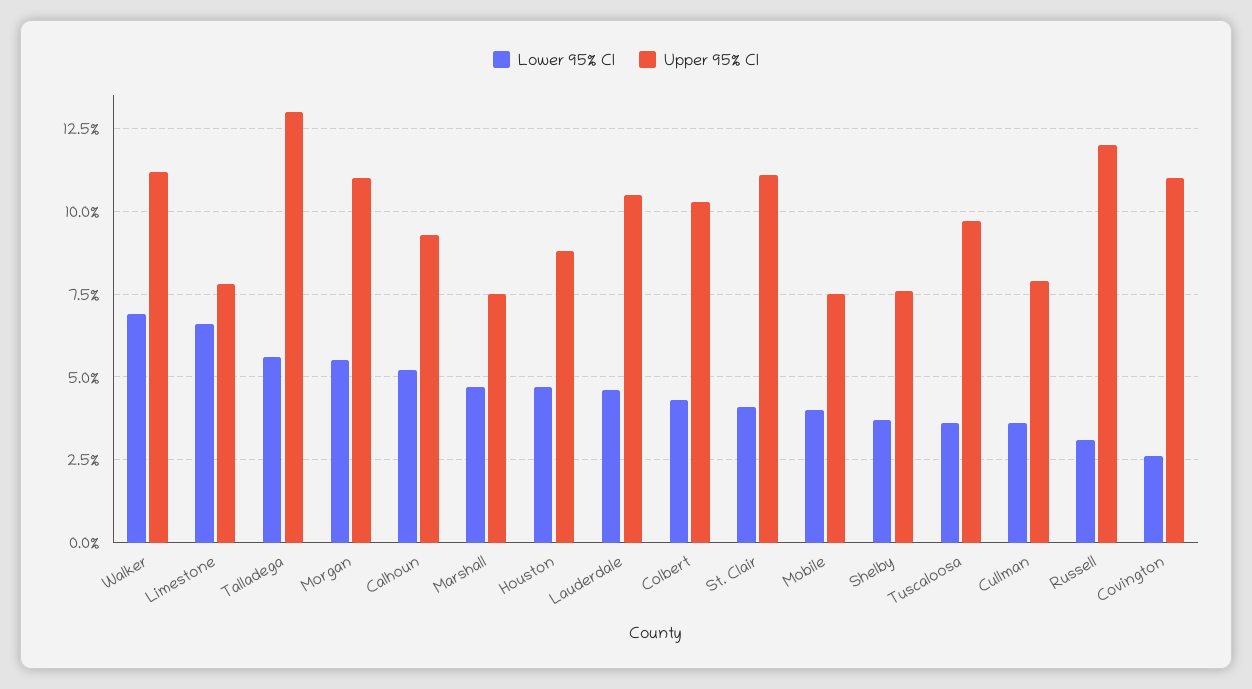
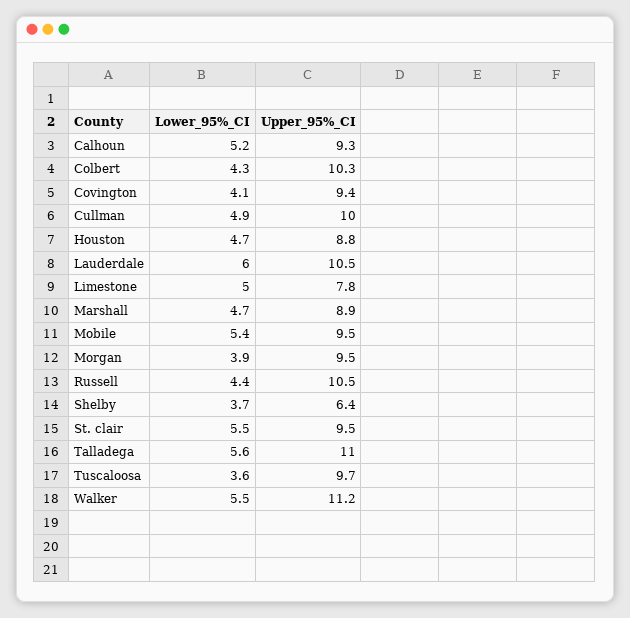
  {
    "Lower 95% CI": {
-     "Walker": 7,
+     "Walker": 5.5,
-     "Limestone": 6.5,
+     "Limestone": 5,
      "Talladega": 5.6,
-     "Morgan": 5.5,
+     "Morgan": 3.9,
      "Calhoun": 5.2,
      "Marshall": 4.7,
      "Houston": 4.7,
-     "Lauderdale": 4.5,
+     "Lauderdale": 6,
      "Colbert": 4.3,
-     "St. Clair": 4,
+     "St. Clair": 5.5,
-     "Mobile": 4,
+     "Mobile": 5.4,
      "Shelby": 3.7,
      "Tuscaloosa": 3.6,
-     "Cullman": 3.5,
+     "Cullman": 4.9,
-     "Russell": 3,
+     "Russell": 4.4,
-     "Covington": 2.5
+     "Covington": 4.1
    },
    "Upper 95% CI": {
      "Walker": 11.2,
      "Limestone": 7.8,
-     "Talladega": 13,
+     "Talladega": 11,
-     "Morgan": 11,
+     "Morgan": 9.5,
      "Calhoun": 9.3,
-     "Marshall": 7.5,
+     "Marshall": 8.9,
      "Houston": 8.8,
      "Lauderdale": 10.5,
      "Colbert": 10.3,
-     "St. Clair": 11,
+     "St. Clair": 9.5,
-     "Mobile": 7.5,
+     "Mobile": 9.5,
-     "Shelby": 7.5,
+     "Shelby": 6.4,
      "Tuscaloosa": 9.7,
-     "Cullman": 8,
+     "Cullman": 10,
-     "Russell": 12,
+     "Russell": 10.5,
-     "Covington": 11
+     "Covington": 9.4
    }
  }

